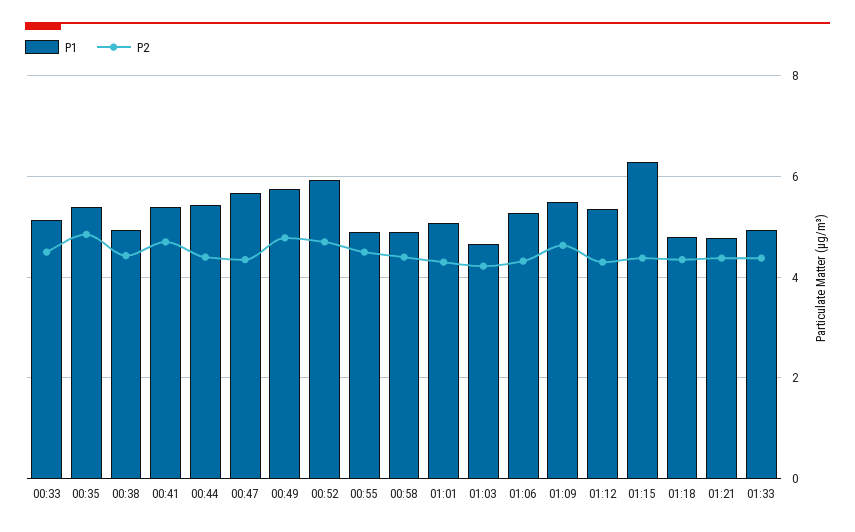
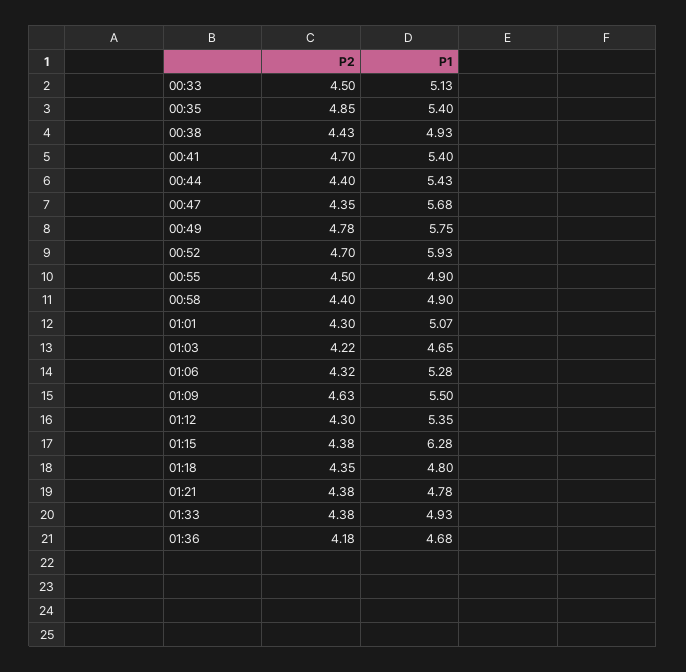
  {
    "P1": {
      "00:33": 5.13,
      "00:35": 5.4,
      "00:38": 4.93,
      "00:41": 5.4,
      "00:44": 5.43,
      "00:47": 5.68,
      "00:49": 5.75,
      "00:52": 5.93,
      "00:55": 4.9,
      "00:58": 4.9,
      "01:01": 5.07,
      "01:03": 4.65,
      "01:06": 5.28,
      "01:09": 5.5,
      "01:12": 5.35,
      "01:15": 6.28,
      "01:18": 4.8,
      "01:21": 4.78,
-     "01:33": 4.93
+     "01:33": 4.93,
+     "01:36": 4.68
    },
    "P2": {
      "00:33": 4.5,
      "00:35": 4.85,
      "00:38": 4.43,
      "00:41": 4.7,
      "00:44": 4.4,
      "00:47": 4.35,
      "00:49": 4.78,
      "00:52": 4.7,
      "00:55": 4.5,
      "00:58": 4.4,
      "01:01": 4.3,
      "01:03": 4.22,
      "01:06": 4.32,
      "01:09": 4.63,
      "01:12": 4.3,
      "01:15": 4.38,
      "01:18": 4.35,
      "01:21": 4.38,
-     "01:33": 4.38
+     "01:33": 4.38,
+     "01:36": 4.18
    }
  }

